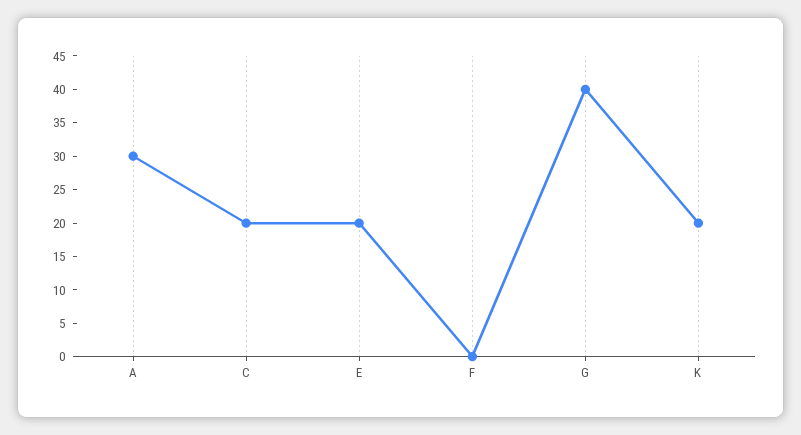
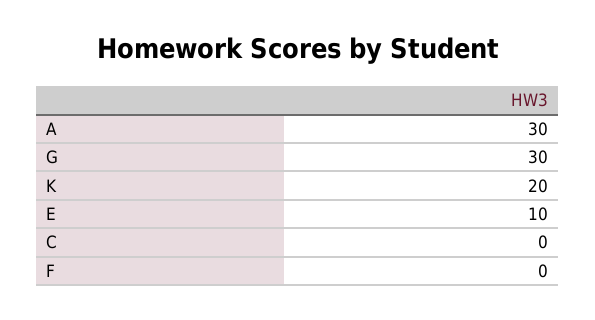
  {
    "A": 30,
-   "C": 20,
+   "C": 0,
-   "E": 20,
+   "E": 10,
    "F": 0,
-   "G": 40,
+   "G": 30,
    "K": 20
  }

